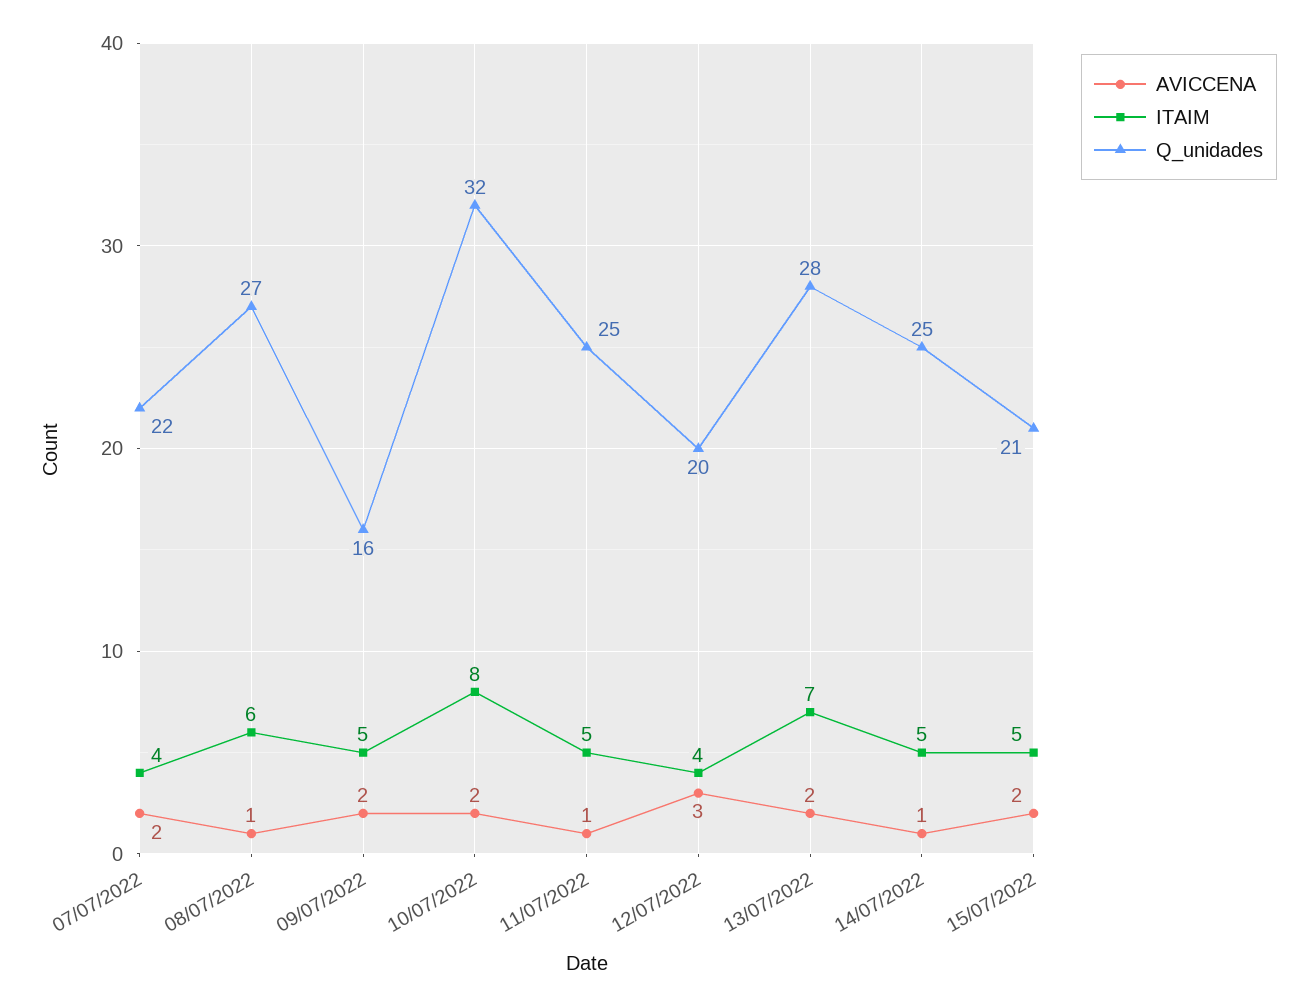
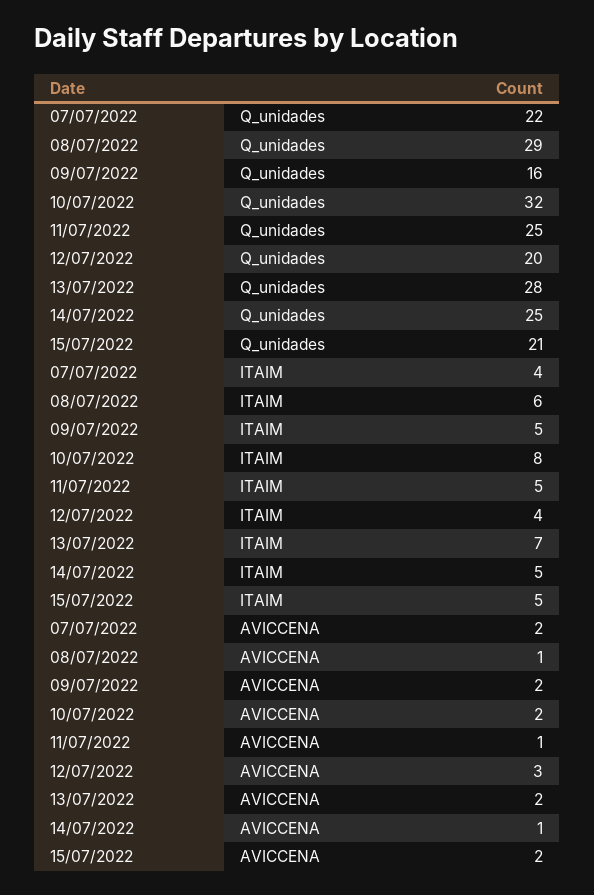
  {
    "AVICCENA": {
      "07/07/2022": 2,
      "08/07/2022": 1,
      "09/07/2022": 2,
      "10/07/2022": 2,
      "11/07/2022": 1,
      "12/07/2022": 3,
      "13/07/2022": 2,
      "14/07/2022": 1,
      "15/07/2022": 2
    },
    "ITAIM": {
      "07/07/2022": 4,
      "08/07/2022": 6,
      "09/07/2022": 5,
      "10/07/2022": 8,
      "11/07/2022": 5,
      "12/07/2022": 4,
      "13/07/2022": 7,
      "14/07/2022": 5,
      "15/07/2022": 5
    },
    "Q_unidades": {
      "07/07/2022": 22,
-     "08/07/2022": 27,
+     "08/07/2022": 29,
      "09/07/2022": 16,
      "10/07/2022": 32,
      "11/07/2022": 25,
      "12/07/2022": 20,
      "13/07/2022": 28,
      "14/07/2022": 25,
      "15/07/2022": 21
    }
  }

